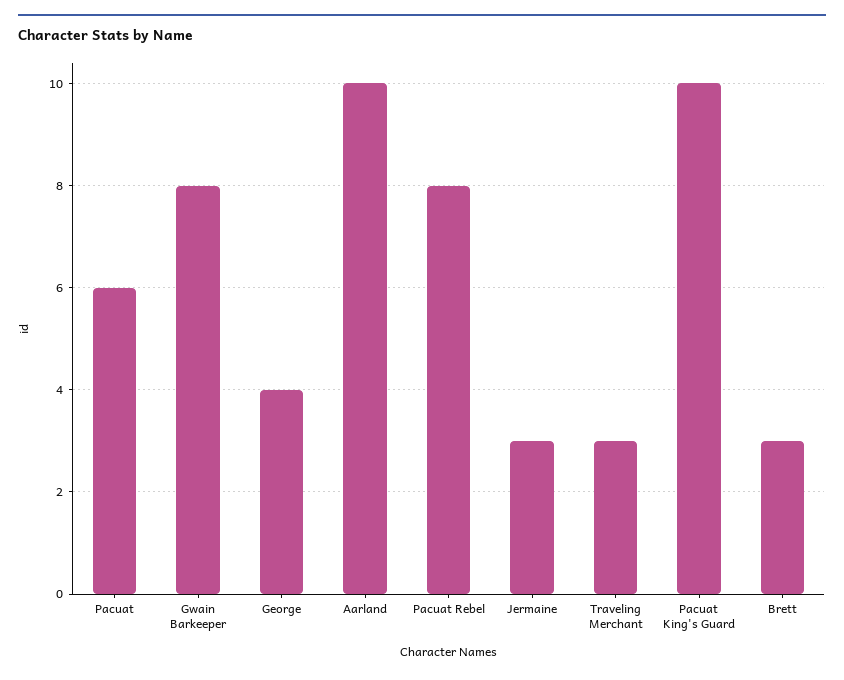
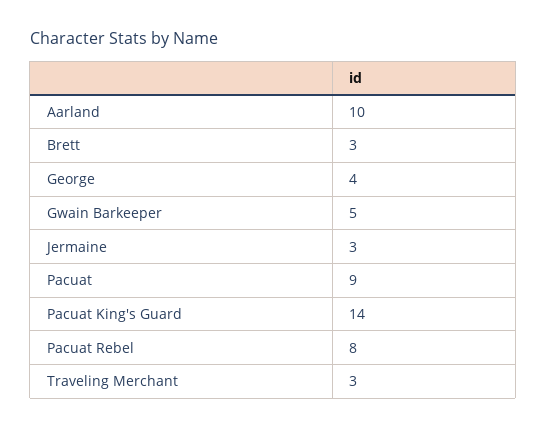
  {
-   "Pacuat": 6,
+   "Pacuat": 9,
-   "Gwain Barkeeper": 8,
+   "Gwain Barkeeper": 5,
    "George": 4,
    "Aarland": 10,
    "Pacuat Rebel": 8,
    "Jermaine": 3,
    "Traveling Merchant": 3,
-   "Pacuat King's Guard": 10,
+   "Pacuat King's Guard": 14,
    "Brett": 3
  }

